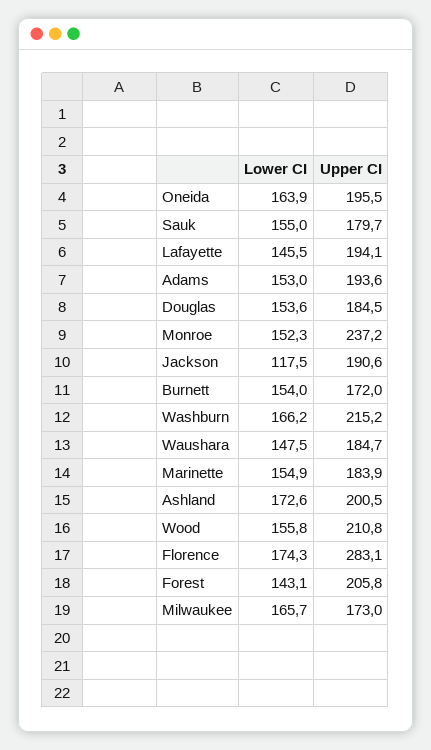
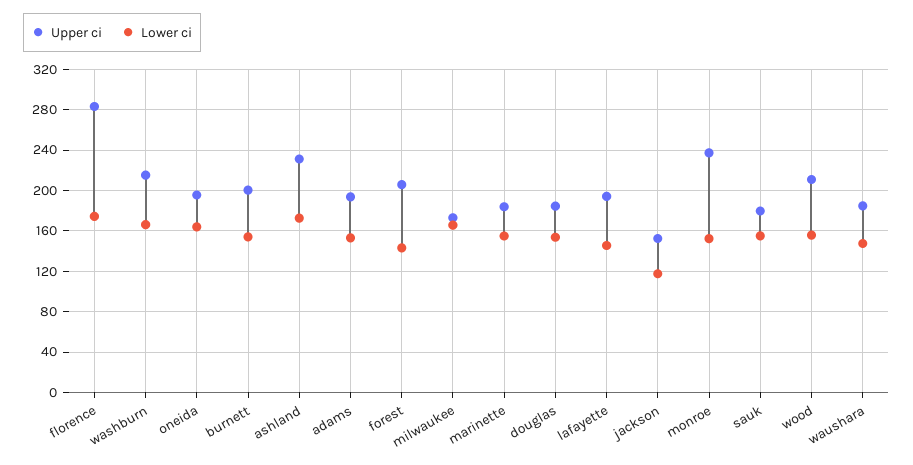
  {
    "Lower CI": {
      "Oneida": 163.9,
      "Sauk": 155,
      "Lafayette": 145.5,
      "Adams": 153,
      "Douglas": 153.6,
      "Monroe": 152.3,
      "Jackson": 117.5,
      "Burnett": 154,
      "Washburn": 166.2,
      "Waushara": 147.5,
      "Marinette": 154.9,
      "Ashland": 172.6,
      "Wood": 155.8,
      "Florence": 174.3,
      "Forest": 143.1,
      "Milwaukee": 165.7
    },
    "Upper CI": {
      "Oneida": 195.5,
      "Sauk": 179.7,
      "Lafayette": 194.1,
      "Adams": 193.6,
      "Douglas": 184.5,
      "Monroe": 237.2,
-     "Jackson": 190.6,
+     "Jackson": 150,
-     "Burnett": 172,
+     "Burnett": 200,
      "Washburn": 215.2,
      "Waushara": 184.7,
      "Marinette": 183.9,
-     "Ashland": 200.5,
+     "Ashland": 230,
      "Wood": 210.8,
      "Florence": 283.1,
      "Forest": 205.8,
      "Milwaukee": 173
    }
  }

